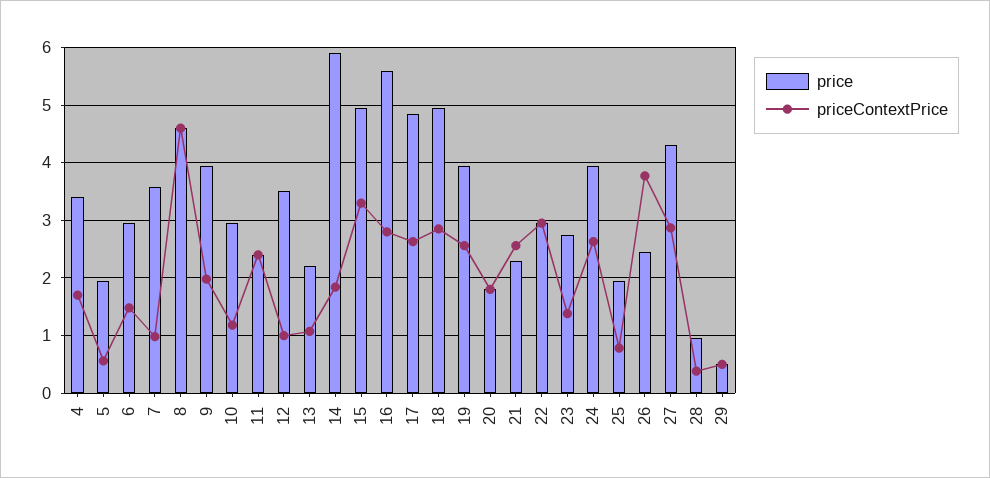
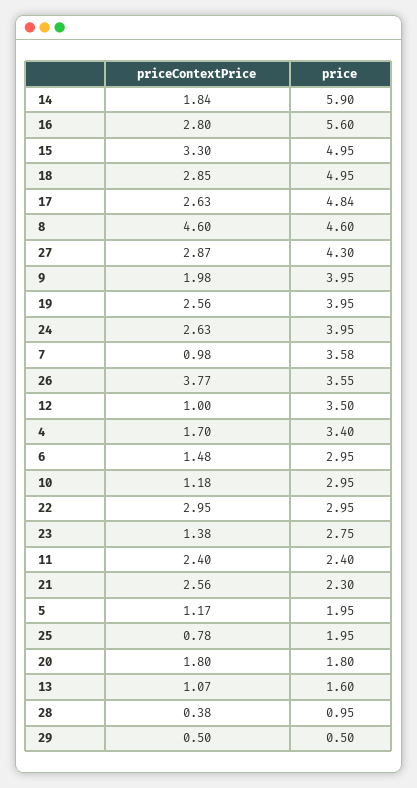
  {
    "price": {
      "4": 3.4,
      "5": 1.95,
      "6": 2.95,
      "7": 3.58,
      "8": 4.6,
      "9": 3.95,
      "10": 2.95,
      "11": 2.4,
      "12": 3.5,
-     "13": 2.2,
+     "13": 1.6,
      "14": 5.9,
      "15": 4.95,
      "16": 5.6,
      "17": 4.84,
      "18": 4.95,
      "19": 3.95,
      "20": 1.8,
      "21": 2.3,
      "22": 2.95,
      "23": 2.75,
      "24": 3.95,
      "25": 1.95,
-     "26": 2.4,
+     "26": 3.55,
      "27": 4.3,
      "28": 0.95,
      "29": 0.5
    },
    "priceContextPrice": {
      "4": 1.7,
-     "5": 0.6,
+     "5": 1.17,
      "6": 1.48,
      "7": 0.98,
      "8": 4.6,
      "9": 1.98,
      "10": 1.18,
      "11": 2.4,
      "12": 1,
      "13": 1.07,
      "14": 1.84,
      "15": 3.3,
      "16": 2.8,
      "17": 2.63,
      "18": 2.85,
      "19": 2.56,
      "20": 1.8,
      "21": 2.56,
      "22": 2.95,
      "23": 1.38,
      "24": 2.63,
      "25": 0.78,
      "26": 3.77,
      "27": 2.87,
      "28": 0.38,
      "29": 0.5
    }
  }

